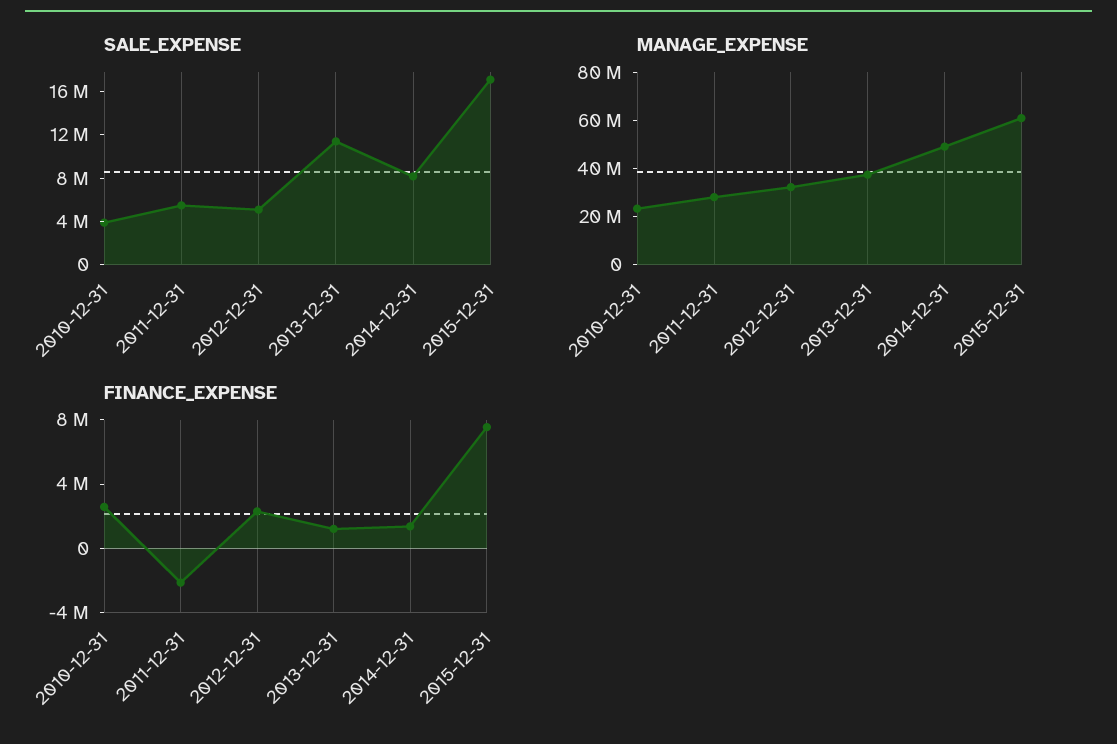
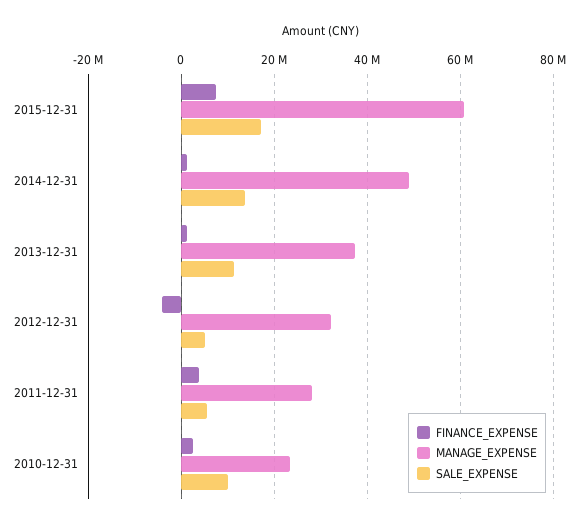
  {
    "SALE_EXPENSE": {
-     "2010-12-31": 4000000,
+     "2010-12-31": 10000000,
      "2011-12-31": 5000000,
      "2012-12-31": 5000000,
      "2013-12-31": 11000000,
-     "2014-12-31": 8000000,
+     "2014-12-31": 14000000,
      "2015-12-31": 17000000
    },
    "MANAGE_EXPENSE": {
      "2010-12-31": 24000000,
      "2011-12-31": 28000000,
      "2012-12-31": 32000000,
      "2013-12-31": 38000000,
      "2014-12-31": 50000000,
      "2015-12-31": 60000000
    },
    "FINANCE_EXPENSE": {
      "2010-12-31": 3000000,
-     "2011-12-31": -2000000,
+     "2011-12-31": 4000000,
-     "2012-12-31": 2000000,
+     "2012-12-31": -4000000,
      "2013-12-31": 1000000,
      "2014-12-31": 1000000,
      "2015-12-31": 8000000
    }
  }

